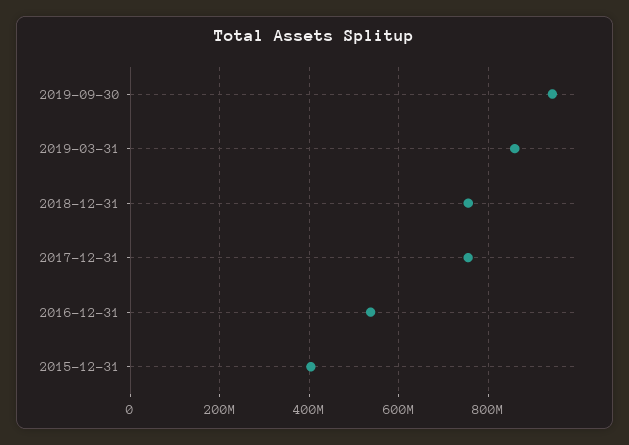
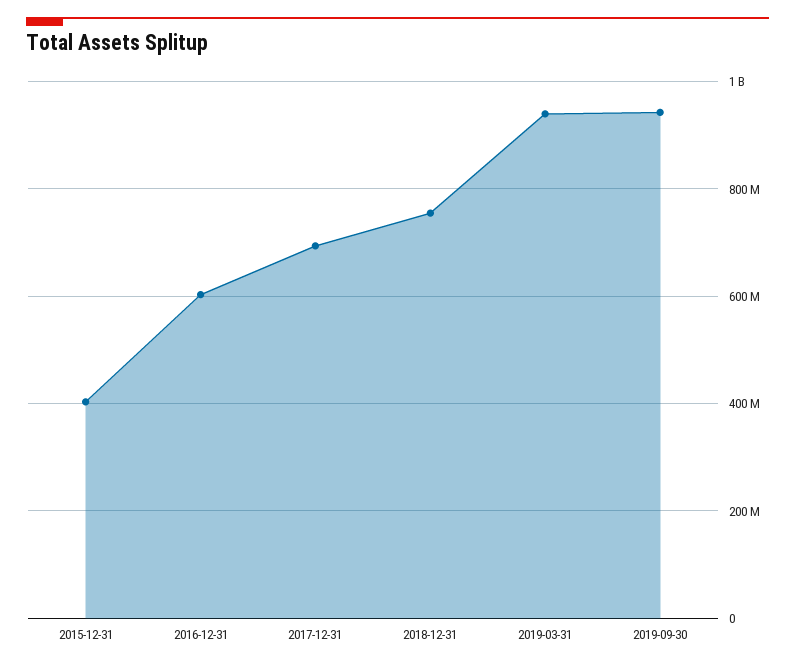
  {
    "2019-09-30": 940000000,
-   "2019-03-31": 860000000,
+   "2019-03-31": 940000000,
    "2018-12-31": 760000000,
-   "2017-12-31": 760000000,
+   "2017-12-31": 700000000,
-   "2016-12-31": 540000000,
+   "2016-12-31": 600000000,
    "2015-12-31": 400000000
  }

